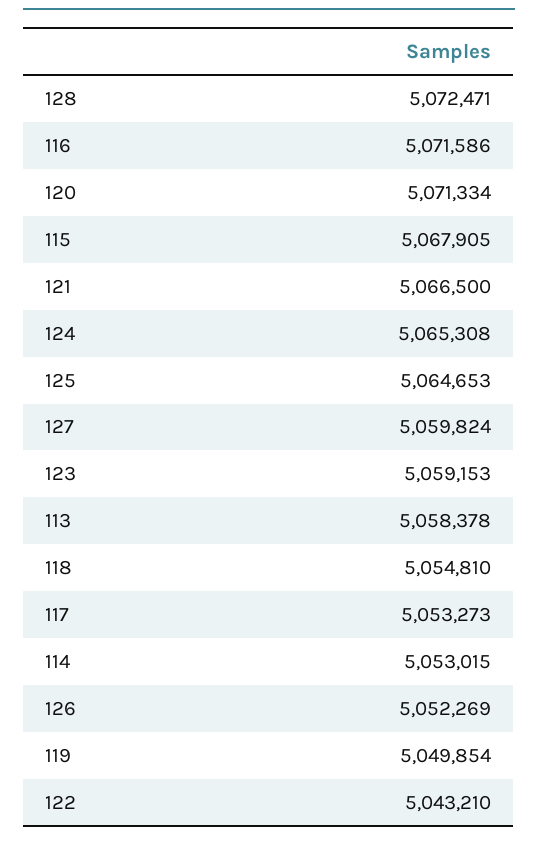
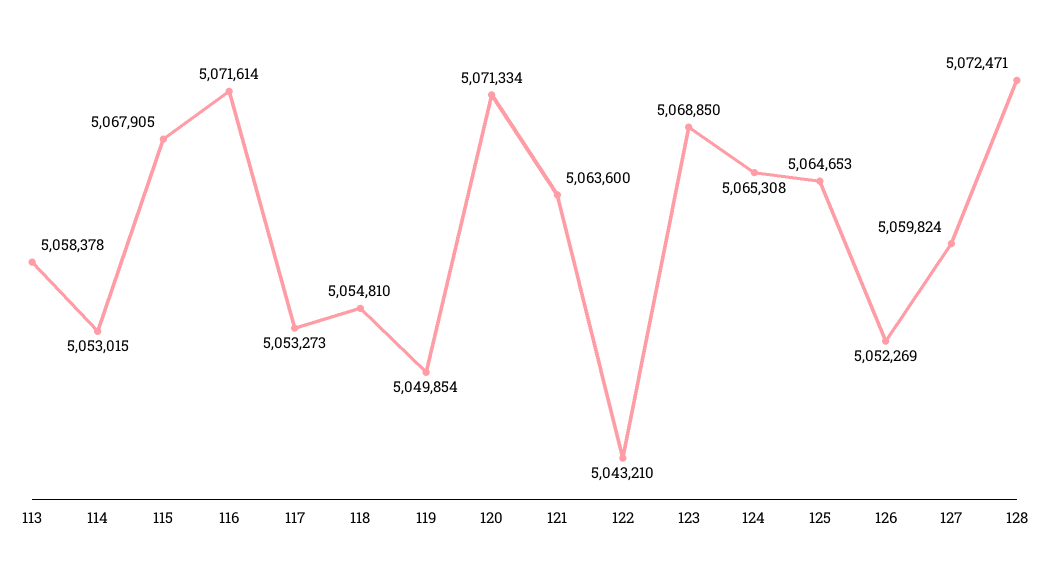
  {
    "128": 5072471,
-   "116": 5071586,
+   "116": 5071614,
    "120": 5071334,
    "115": 5067905,
-   "121": 5066500,
+   "121": 5063600,
    "124": 5065308,
    "125": 5064653,
    "127": 5059824,
-   "123": 5059153,
+   "123": 5068850,
    "113": 5058378,
    "118": 5054810,
    "117": 5053273,
    "114": 5053015,
    "126": 5052269,
    "119": 5049854,
    "122": 5043210
  }

